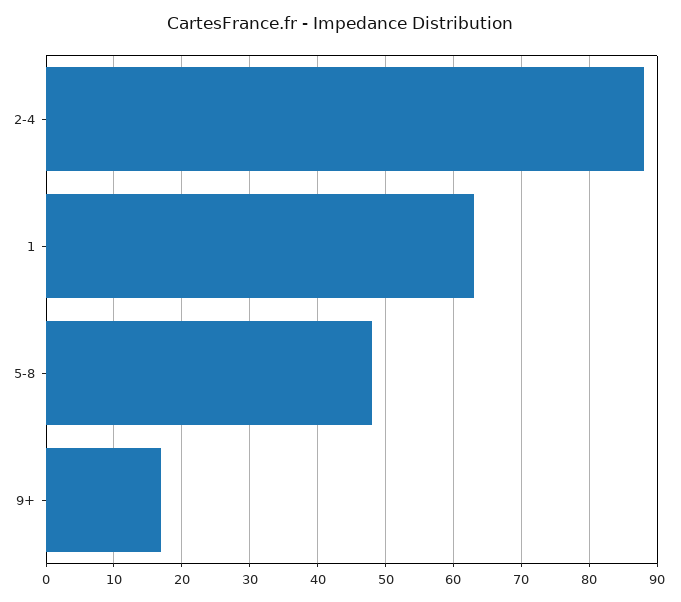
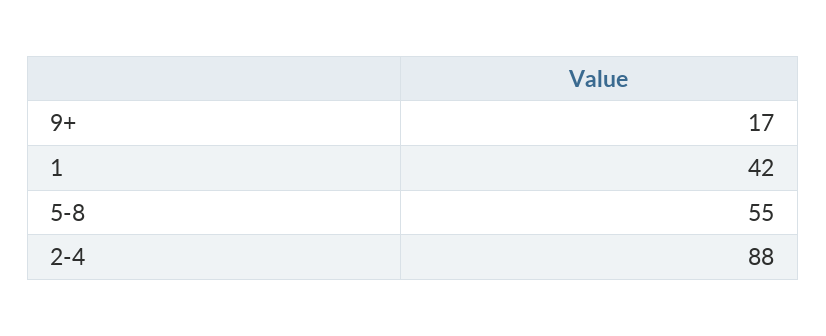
  {
    "2-4": 88,
-   "1": 63,
+   "1": 42,
-   "5-8": 48,
+   "5-8": 55,
    "9+": 17
  }

